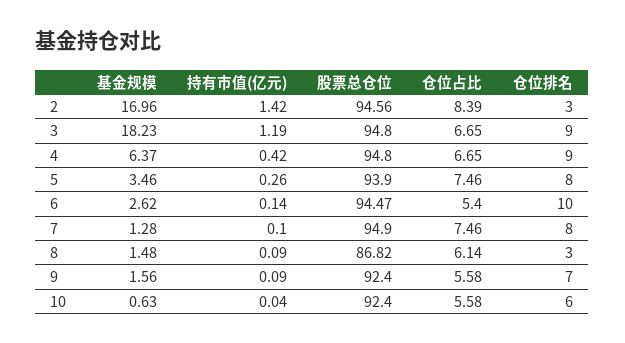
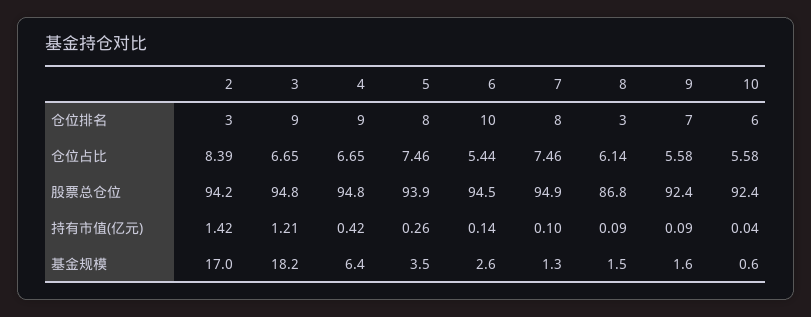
  {
    "基金规模": {
      "2": 16.96,
      "3": 18.23,
      "4": 6.37,
      "5": 3.46,
      "6": 2.62,
      "7": 1.28,
      "8": 1.48,
      "9": 1.56,
      "10": 0.63
    },
    "持有市值(亿元)": {
      "2": 1.42,
-     "3": 1.19,
+     "3": 1.21,
      "4": 0.42,
      "5": 0.26,
      "6": 0.14,
      "7": 0.1,
      "8": 0.09,
      "9": 0.09,
      "10": 0.04
    },
    "股票总仓位": {
-     "2": 94.56,
+     "2": 94.2,
      "3": 94.8,
      "4": 94.8,
      "5": 93.9,
      "6": 94.47,
      "7": 94.9,
      "8": 86.82,
      "9": 92.4,
      "10": 92.4
    },
    "仓位占比": {
      "2": 8.39,
      "3": 6.65,
      "4": 6.65,
      "5": 7.46,
-     "6": 5.4,
+     "6": 5.44,
      "7": 7.46,
      "8": 6.14,
      "9": 5.58,
      "10": 5.58
    },
    "仓位排名": {
      "2": 3,
      "3": 9,
      "4": 9,
      "5": 8,
      "6": 10,
      "7": 8,
      "8": 3,
      "9": 7,
      "10": 6
    }
  }

